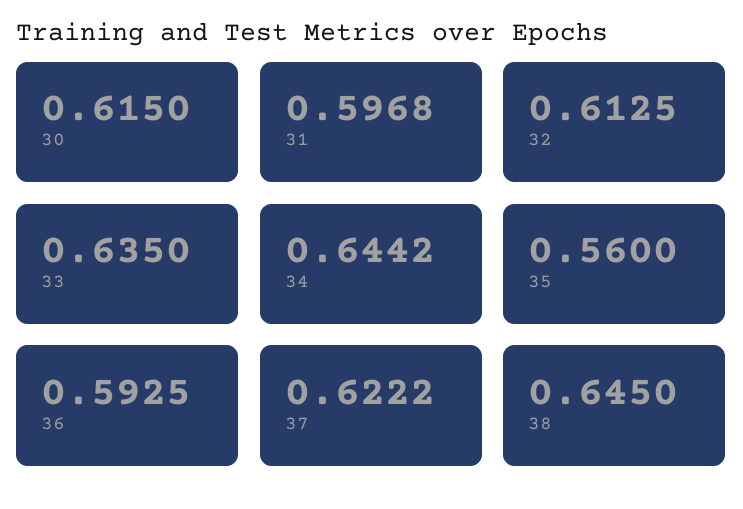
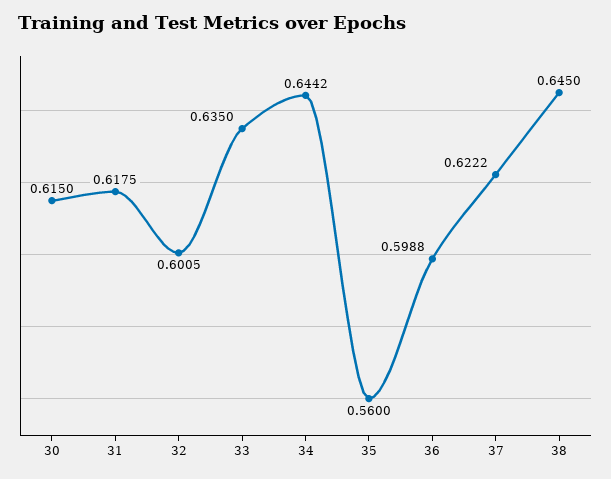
  {
    "30": 0.615,
-   "31": 0.5968,
+   "31": 0.6175,
-   "32": 0.6125,
+   "32": 0.6005,
    "33": 0.635,
    "34": 0.6442,
    "35": 0.56,
-   "36": 0.5925,
+   "36": 0.5988,
    "37": 0.6222,
    "38": 0.645
  }

